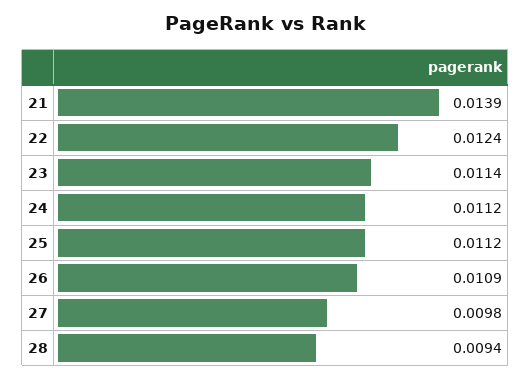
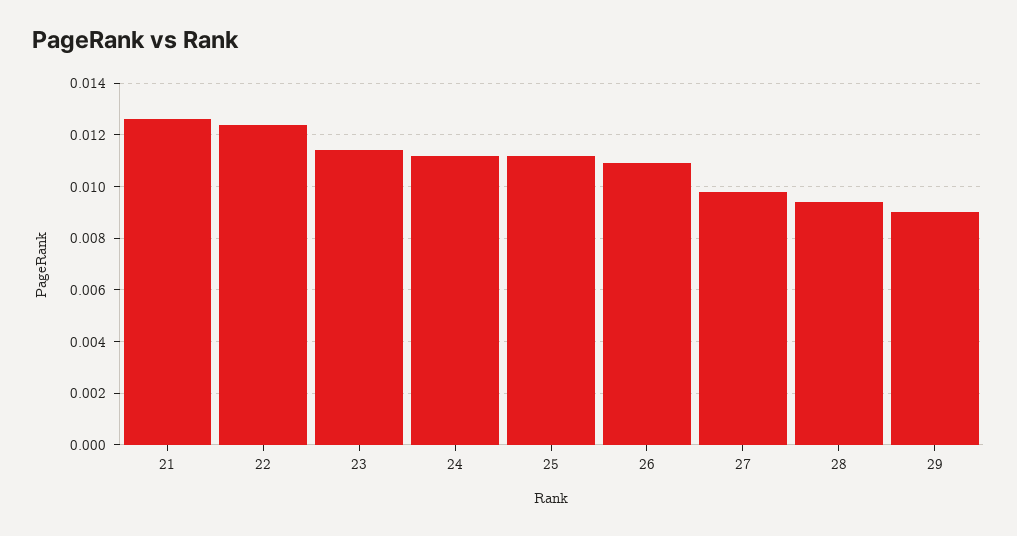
  {
-   "21": 0.0139,
+   "21": 0.0125,
    "22": 0.0124,
    "23": 0.0114,
    "24": 0.0112,
    "25": 0.0112,
    "26": 0.0109,
    "27": 0.0098,
-   "28": 0.0094
+   "28": 0.0094,
+   "29": 0.009
  }

